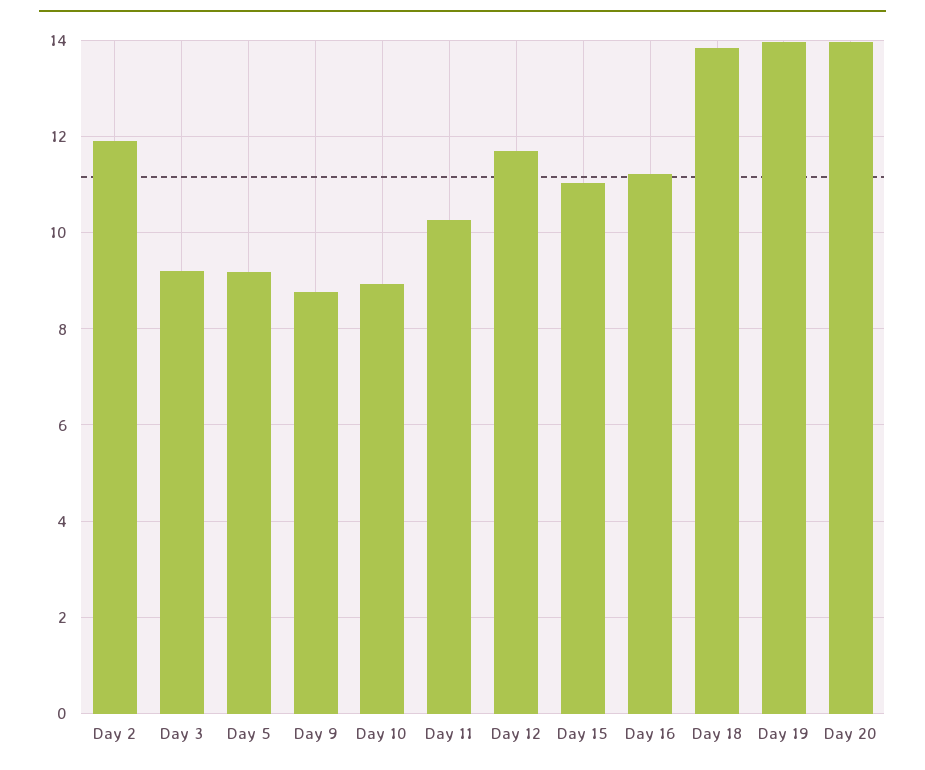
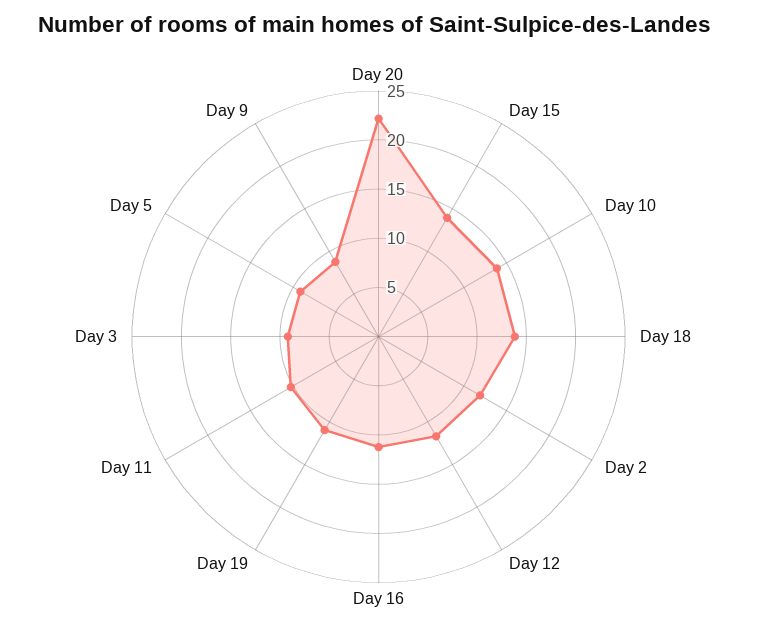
  {
    "Day 2": 12,
    "Day 3": 9.2,
    "Day 5": 9.2,
    "Day 9": 8.8,
-   "Day 10": 9,
+   "Day 10": 14,
    "Day 11": 10.2,
    "Day 12": 11.6,
-   "Day 15": 11,
+   "Day 15": 14,
    "Day 16": 11.2,
    "Day 18": 13.8,
-   "Day 19": 14,
+   "Day 19": 11,
-   "Day 20": 14
+   "Day 20": 22
  }

